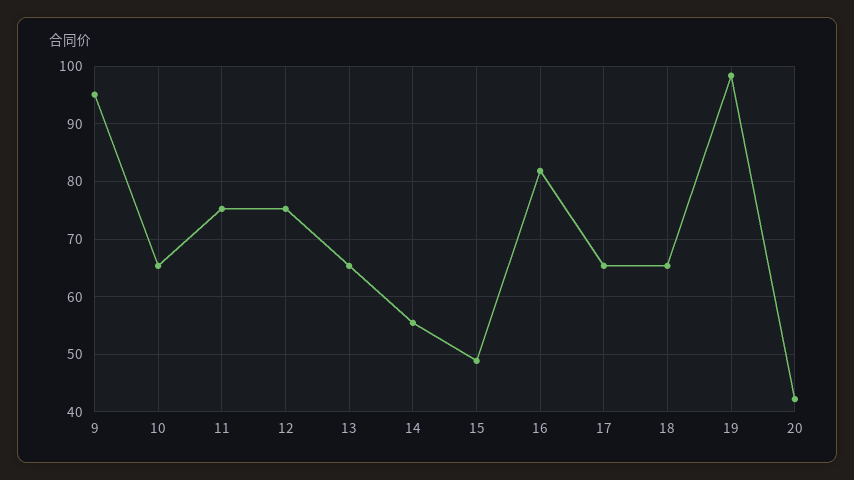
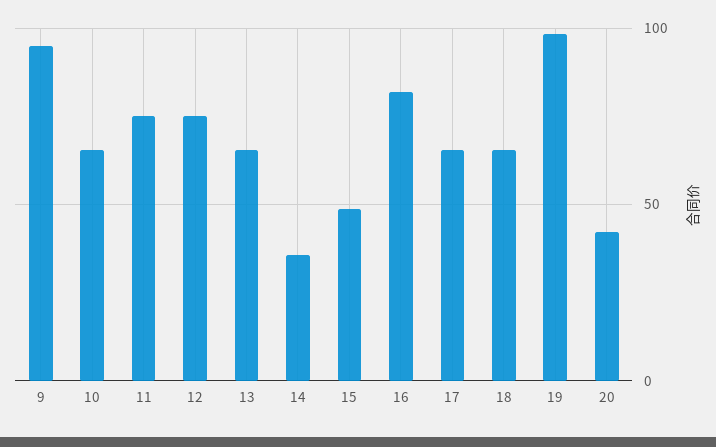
  {
    "9": 96,
    "10": 66,
    "11": 76,
    "12": 76,
    "13": 66,
-   "14": 56,
+   "14": 35,
    "15": 48,
    "16": 82,
    "17": 66,
    "18": 66,
    "19": 98,
    "20": 42
  }

